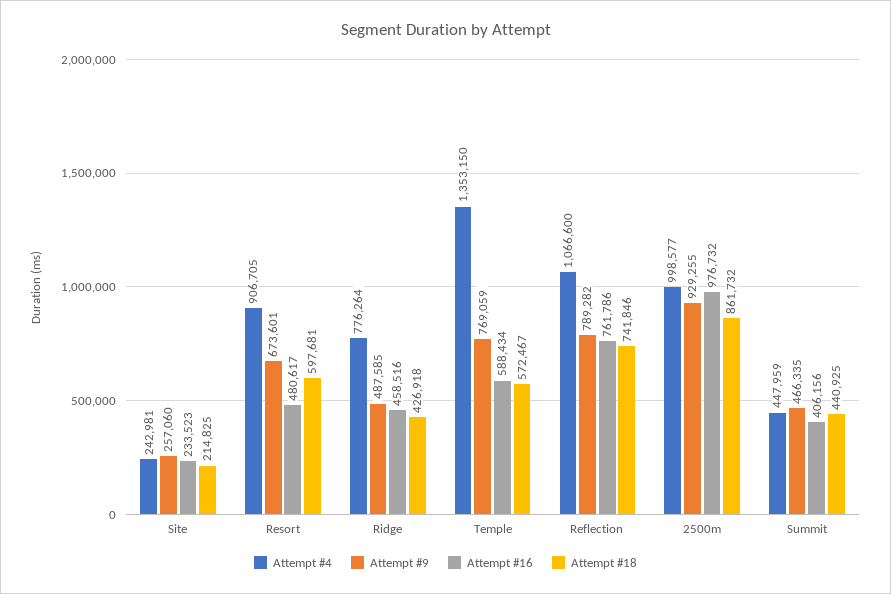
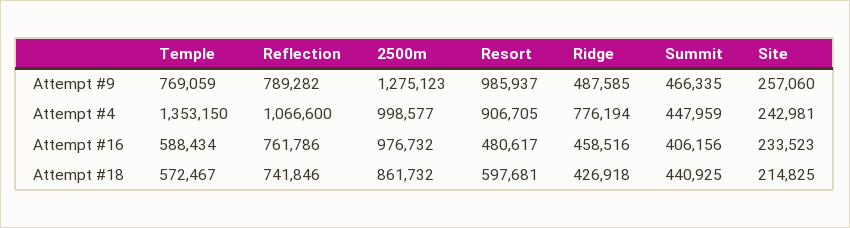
  {
    "Attempt #4": {
      "Site": 242981,
      "Resort": 906705,
-     "Ridge": 776264,
+     "Ridge": 776194,
      "Temple": 1353150,
      "Reflection": 1066600,
      "2500m": 998577,
      "Summit": 447959
    },
    "Attempt #9": {
      "Site": 257060,
-     "Resort": 673601,
+     "Resort": 985937,
      "Ridge": 487585,
      "Temple": 769059,
      "Reflection": 789282,
-     "2500m": 929255,
+     "2500m": 1275123,
      "Summit": 466335
    },
    "Attempt #16": {
      "Site": 233523,
      "Resort": 480617,
      "Ridge": 458516,
      "Temple": 588434,
      "Reflection": 761786,
      "2500m": 976732,
      "Summit": 406156
    },
    "Attempt #18": {
      "Site": 214825,
      "Resort": 597681,
      "Ridge": 426918,
      "Temple": 572467,
      "Reflection": 741846,
      "2500m": 861732,
      "Summit": 440925
    }
  }

